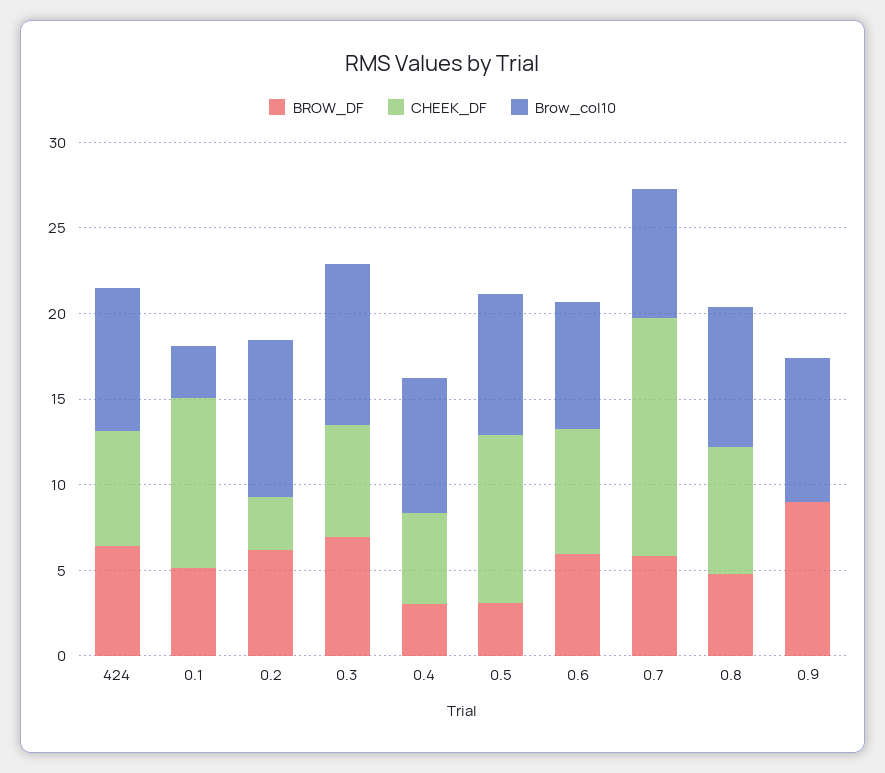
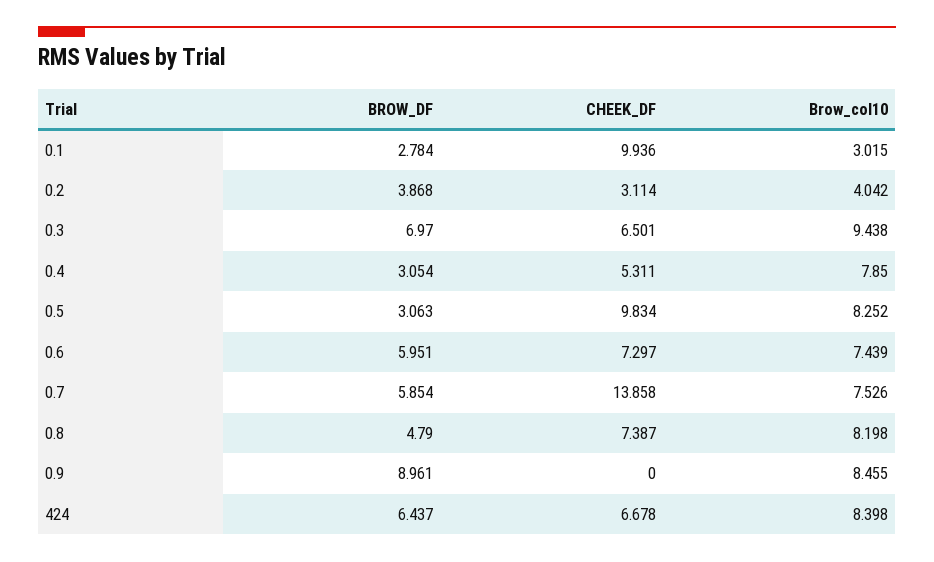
  {
    "BROW_DF": {
      "424": 6.437,
-     "0.1": 5,
+     "0.1": 2.784,
-     "0.2": 6,
+     "0.2": 3.868,
      "0.3": 6.97,
      "0.4": 3.054,
      "0.5": 3.063,
      "0.6": 5.951,
      "0.7": 5.854,
      "0.8": 4.79,
      "0.9": 8.961
    },
    "CHEEK_DF": {
      "424": 6.678,
      "0.1": 9.936,
      "0.2": 3.114,
      "0.3": 6.501,
      "0.4": 5.311,
      "0.5": 9.834,
      "0.6": 7.297,
      "0.7": 13.858,
      "0.8": 7.387,
      "0.9": 0
    },
    "Brow_col10": {
      "424": 8.398,
      "0.1": 3.015,
-     "0.2": 9,
+     "0.2": 4.042,
      "0.3": 9.438,
      "0.4": 7.85,
      "0.5": 8.252,
      "0.6": 7.439,
      "0.7": 7.526,
      "0.8": 8.198,
      "0.9": 8.455
    }
  }

